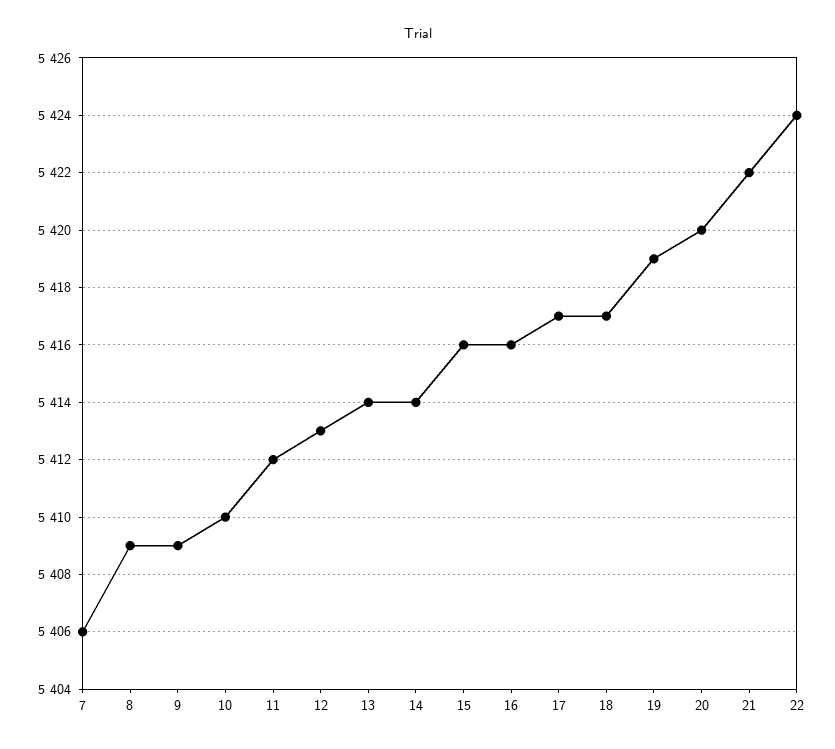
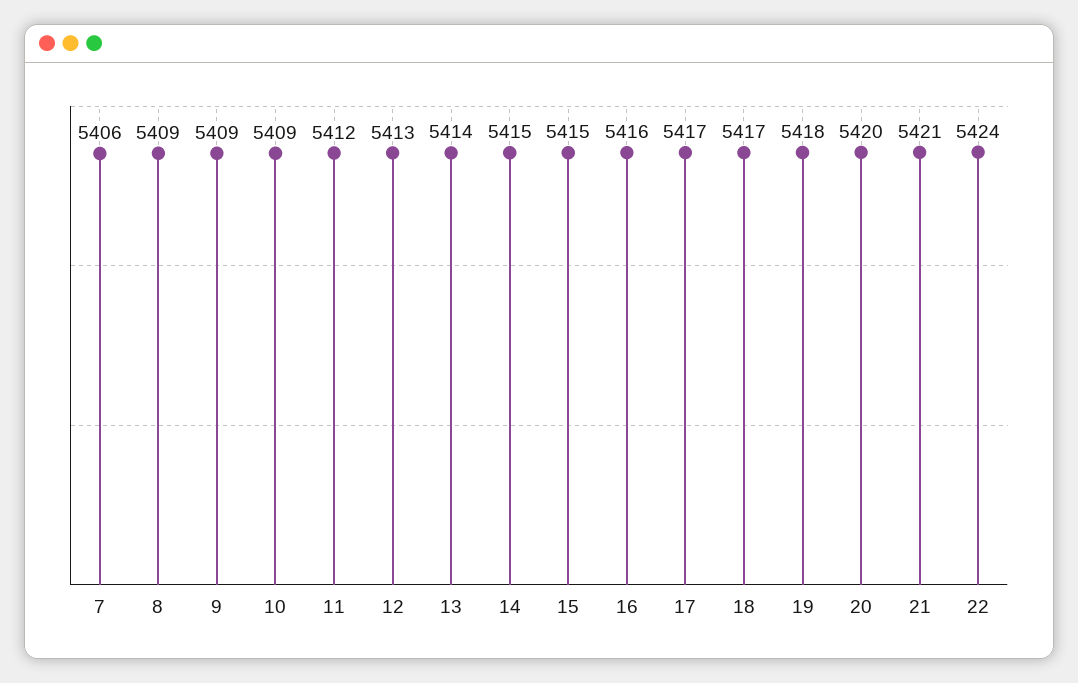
  {
    "7": 5406,
    "8": 5409,
    "9": 5409,
-   "10": 5410,
+   "10": 5409,
    "11": 5412,
    "12": 5413,
    "13": 5414,
-   "14": 5414,
+   "14": 5415,
-   "15": 5416,
+   "15": 5415,
    "16": 5416,
    "17": 5417,
    "18": 5417,
-   "19": 5419,
+   "19": 5418,
    "20": 5420,
-   "21": 5422,
+   "21": 5421,
    "22": 5424
  }

